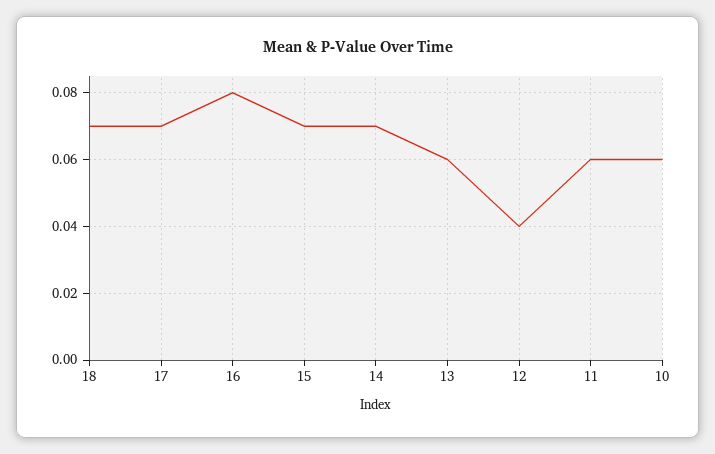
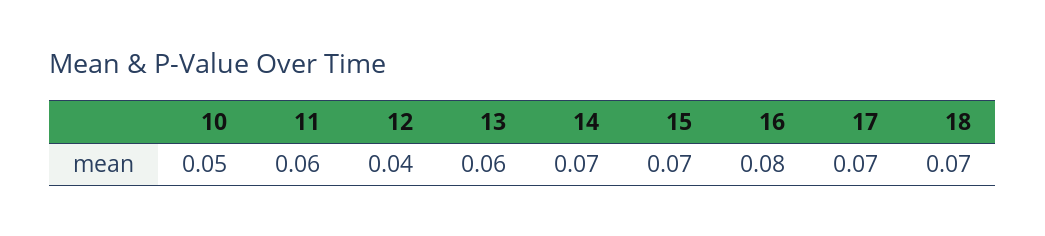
  {
    "18": 0.07,
    "17": 0.07,
    "16": 0.08,
    "15": 0.07,
    "14": 0.07,
    "13": 0.06,
    "12": 0.04,
    "11": 0.06,
-   "10": 0.06
+   "10": 0.05
  }

